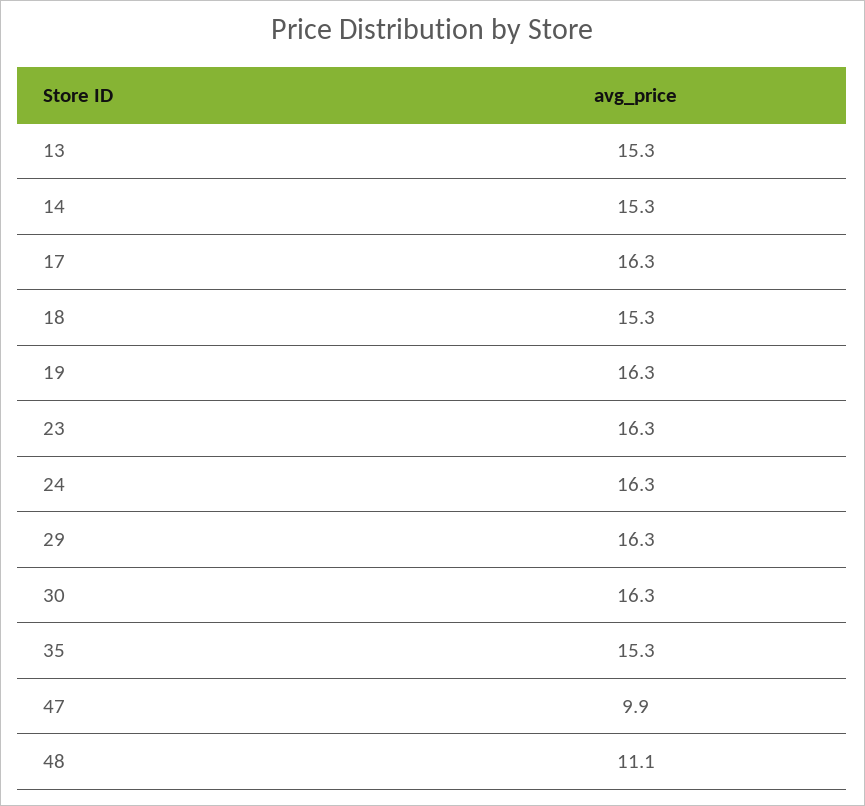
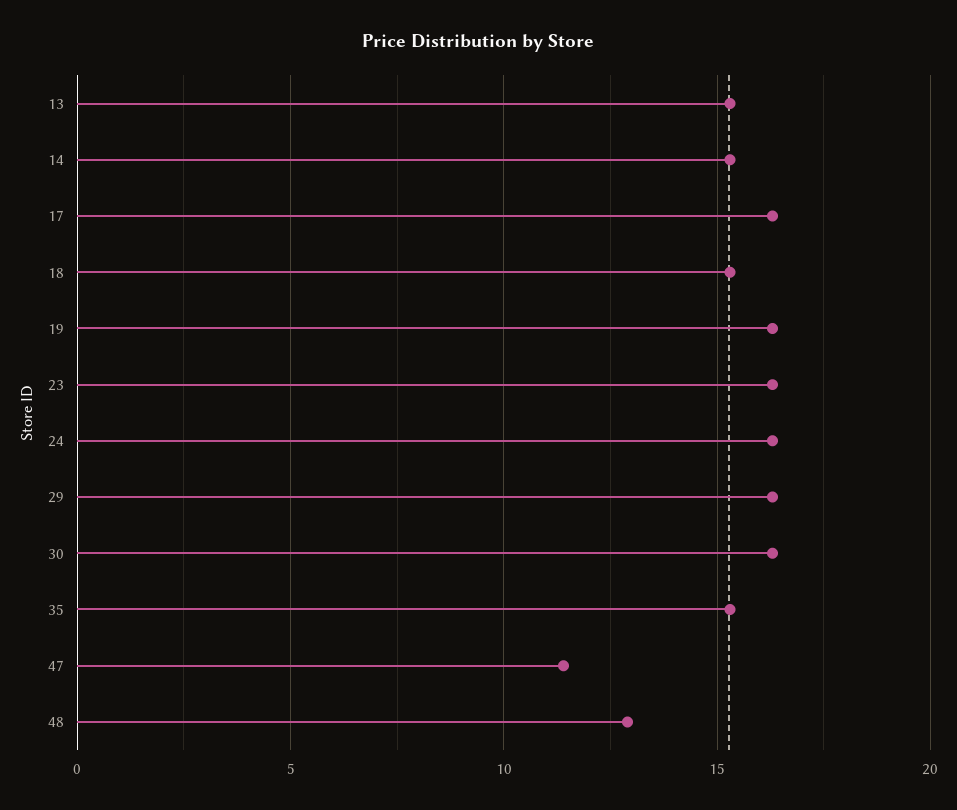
  {
    "13": 15.3,
    "14": 15.3,
    "17": 16.3,
    "18": 15.3,
    "19": 16.3,
    "23": 16.3,
    "24": 16.3,
    "29": 16.3,
    "30": 16.3,
    "35": 15.3,
-   "47": 9.9,
+   "47": 11.5,
-   "48": 11.1
+   "48": 13
  }

